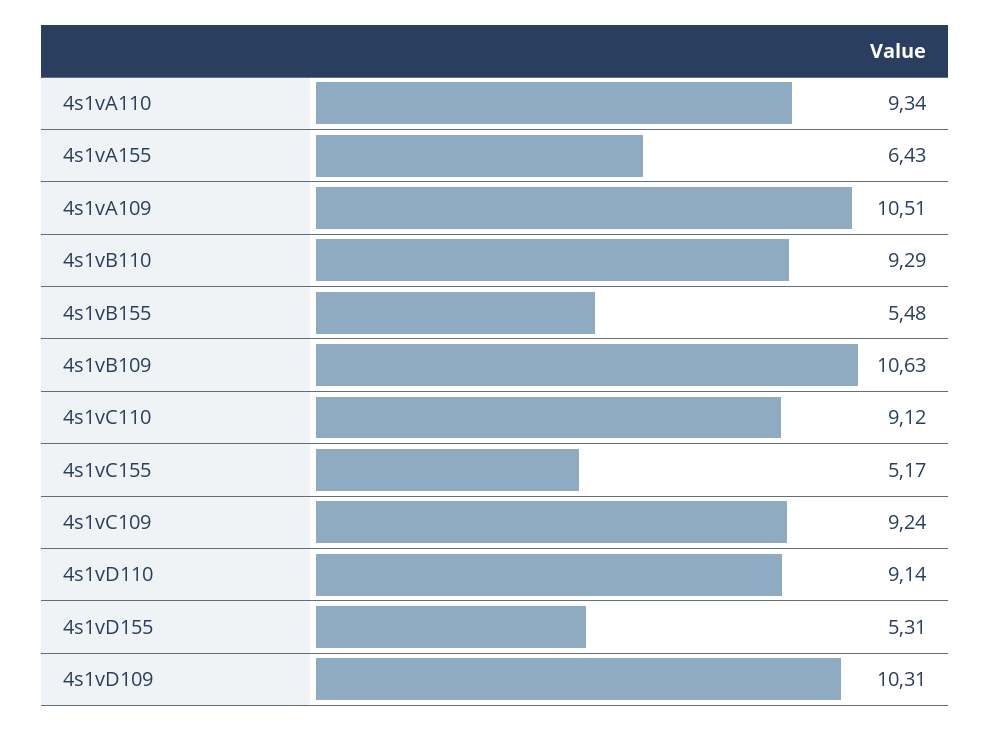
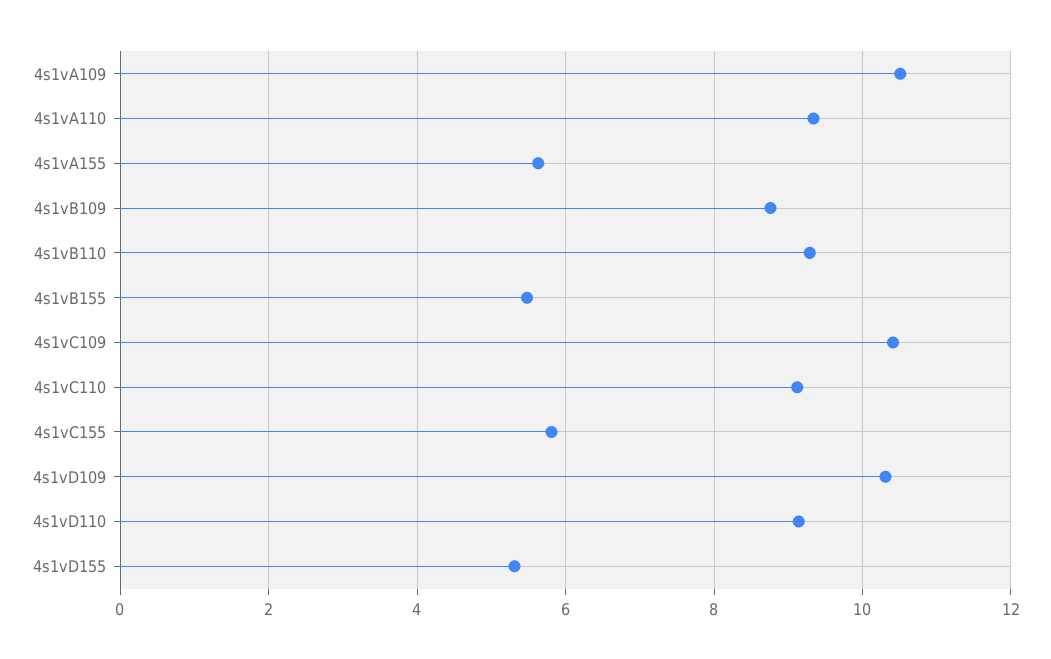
  {
    "4s1vA110": 9.34,
-   "4s1vA155": 6.43,
+   "4s1vA155": 5.6,
    "4s1vA109": 10.51,
    "4s1vB110": 9.29,
    "4s1vB155": 5.48,
-   "4s1vB109": 10.63,
+   "4s1vB109": 8.8,
    "4s1vC110": 9.12,
-   "4s1vC155": 5.17,
+   "4s1vC155": 5.8,
-   "4s1vC109": 9.24,
+   "4s1vC109": 10.4,
    "4s1vD110": 9.14,
    "4s1vD155": 5.31,
    "4s1vD109": 10.31
  }

